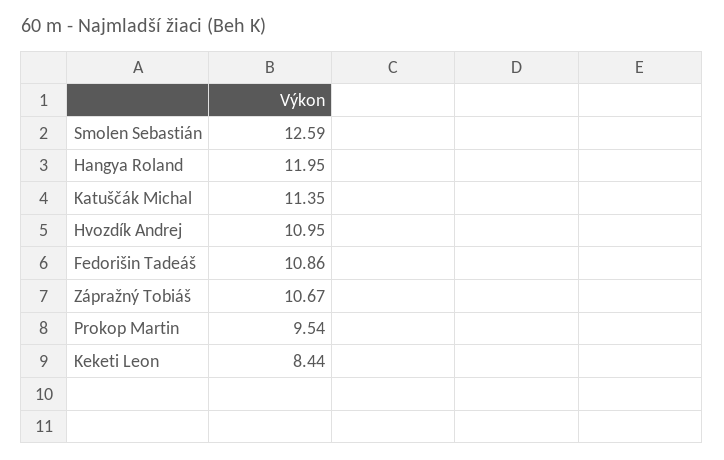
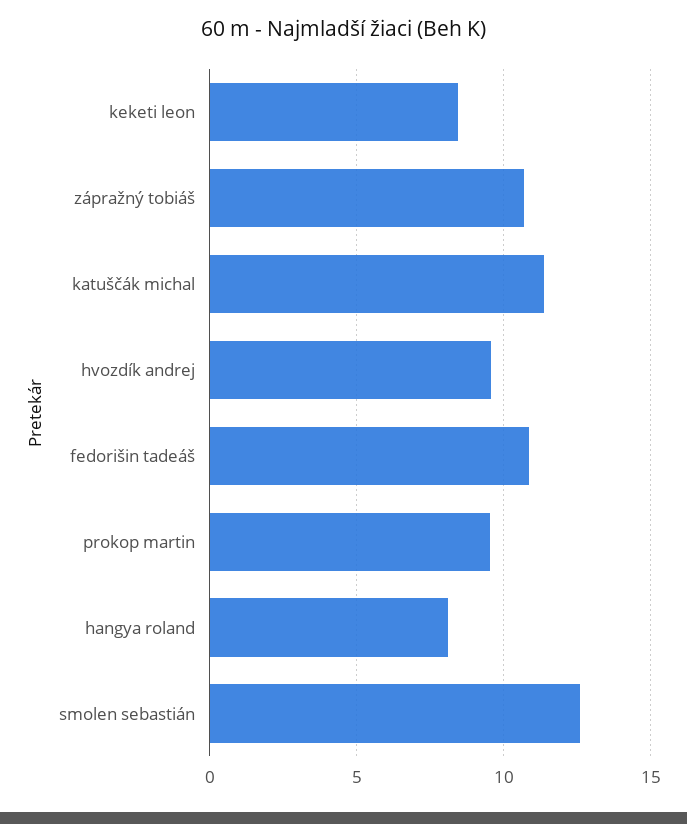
  {
    "Smolen Sebastián": 12.59,
-   "Hangya Roland": 11.95,
+   "Hangya Roland": 8,
    "Katuščák Michal": 11.35,
-   "Hvozdík Andrej": 10.95,
+   "Hvozdík Andrej": 9.5,
    "Fedorišin Tadeáš": 10.86,
    "Zápražný Tobiáš": 10.67,
    "Prokop Martin": 9.54,
    "Keketi Leon": 8.44
  }

